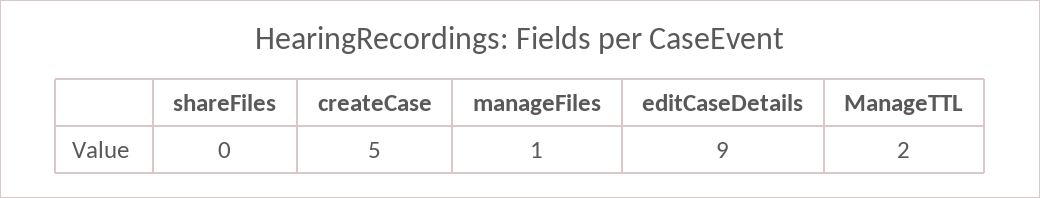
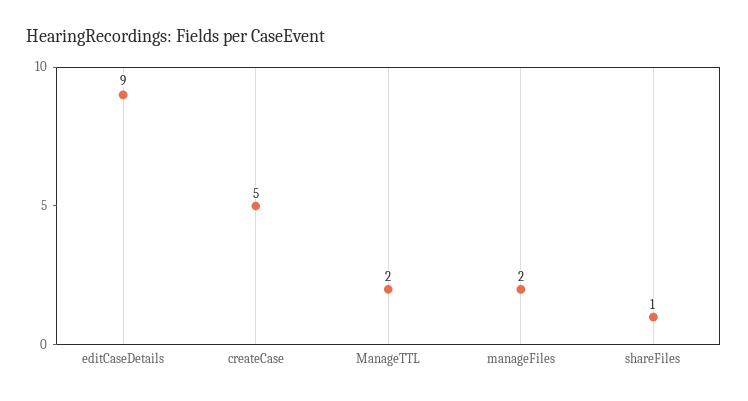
  {
-   "shareFiles": 0,
+   "shareFiles": 1,
    "createCase": 5,
-   "manageFiles": 1,
+   "manageFiles": 2,
    "editCaseDetails": 9,
    "ManageTTL": 2
  }

